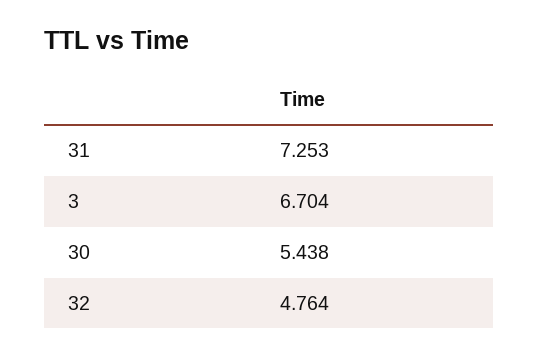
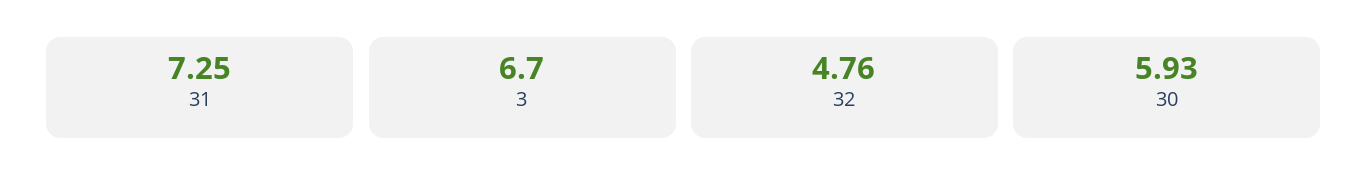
  {
    "31": 7.253,
    "3": 6.704,
-   "30": 5.438,
+   "30": 5.93,
    "32": 4.764
  }

